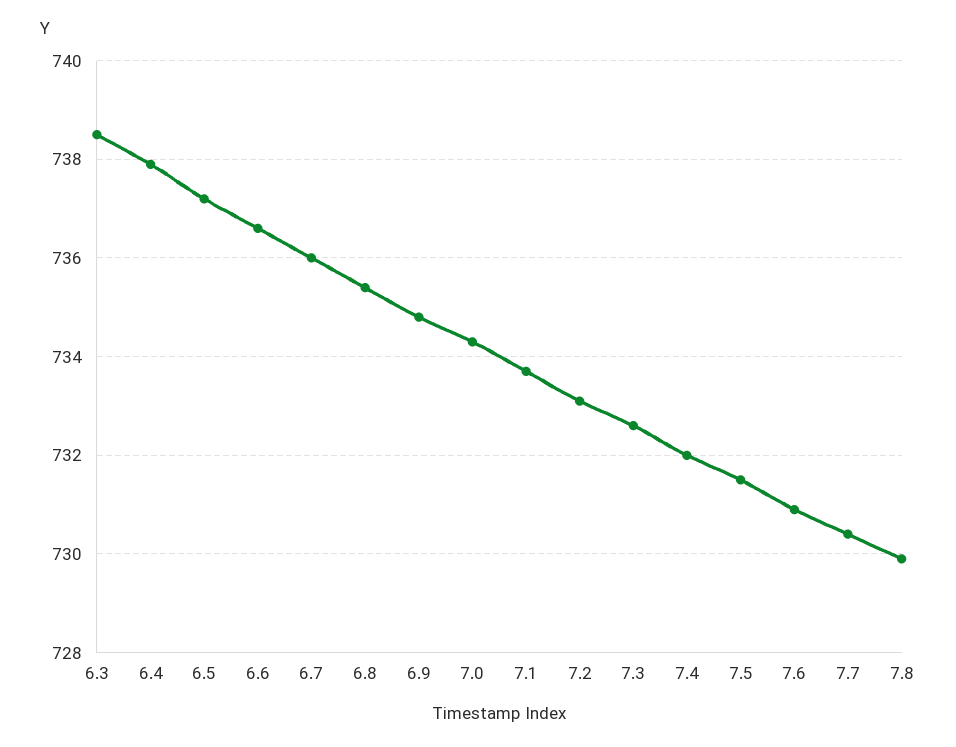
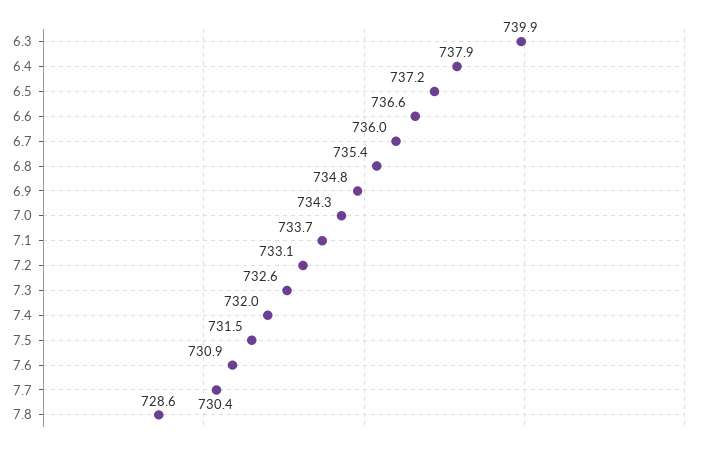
  {
-   "6.3": 738.5,
+   "6.3": 739.9,
    "6.4": 737.9,
    "6.5": 737.2,
    "6.6": 736.6,
    "6.7": 736,
    "6.8": 735.4,
    "6.9": 734.8,
    "7.0": 734.3,
    "7.1": 733.7,
    "7.2": 733.1,
    "7.3": 732.6,
    "7.4": 732,
    "7.5": 731.5,
    "7.6": 730.9,
    "7.7": 730.4,
-   "7.8": 730
+   "7.8": 728.6
  }

